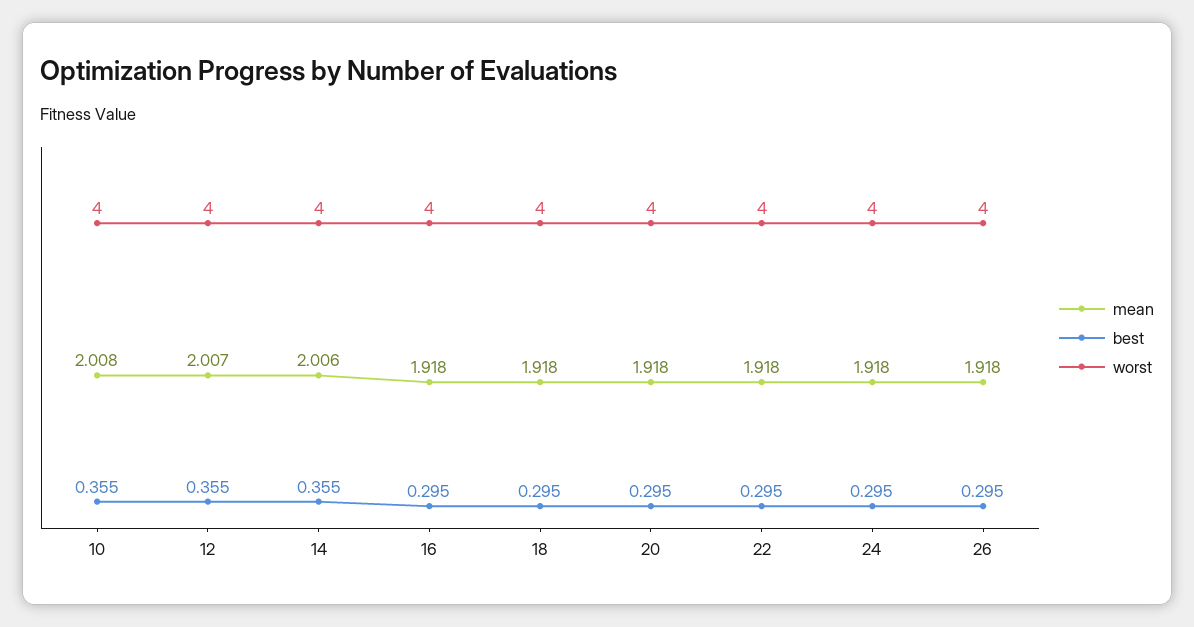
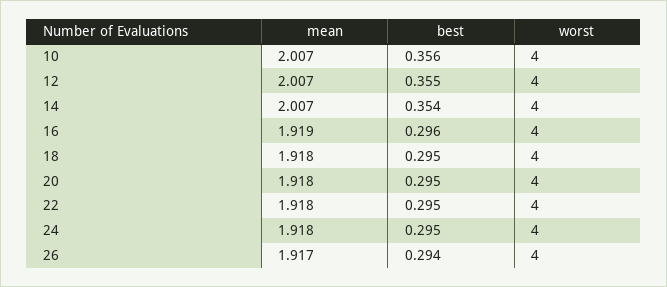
  {
    "mean": {
-     "10": 2.008,
+     "10": 2.007,
      "12": 2.007,
-     "14": 2.006,
+     "14": 2.007,
-     "16": 1.918,
+     "16": 1.919,
      "18": 1.918,
      "20": 1.918,
      "22": 1.918,
      "24": 1.918,
-     "26": 1.918
+     "26": 1.917
    },
    "best": {
-     "10": 0.355,
+     "10": 0.356,
      "12": 0.355,
-     "14": 0.355,
+     "14": 0.354,
-     "16": 0.295,
+     "16": 0.296,
      "18": 0.295,
      "20": 0.295,
      "22": 0.295,
      "24": 0.295,
-     "26": 0.295
+     "26": 0.294
    },
    "worst": {
      "10": 4,
      "12": 4,
      "14": 4,
      "16": 4,
      "18": 4,
      "20": 4,
      "22": 4,
      "24": 4,
      "26": 4
    }
  }

